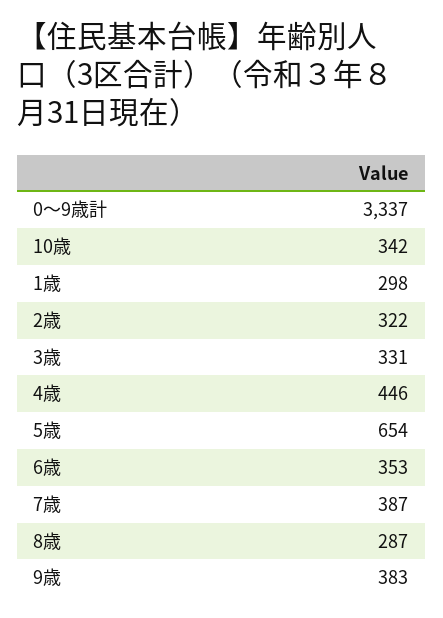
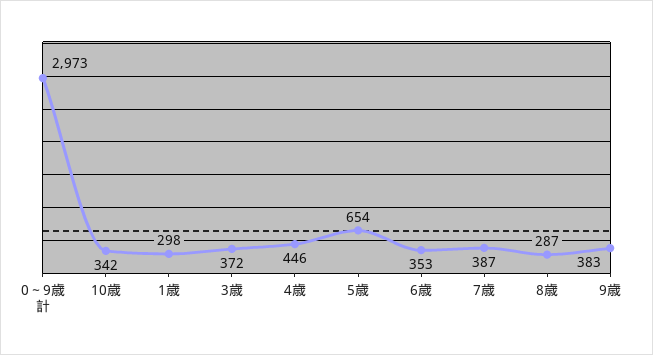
  {
-   "0～9歳計": 3337,
+   "0～9歳計": 2973,
    "10歳": 342,
    "1歳": 298,
-   "2歳": 322,
-   "3歳": 331,
+   "3歳": 372,
    "4歳": 446,
    "5歳": 654,
    "6歳": 353,
    "7歳": 387,
    "8歳": 287,
    "9歳": 383
  }

